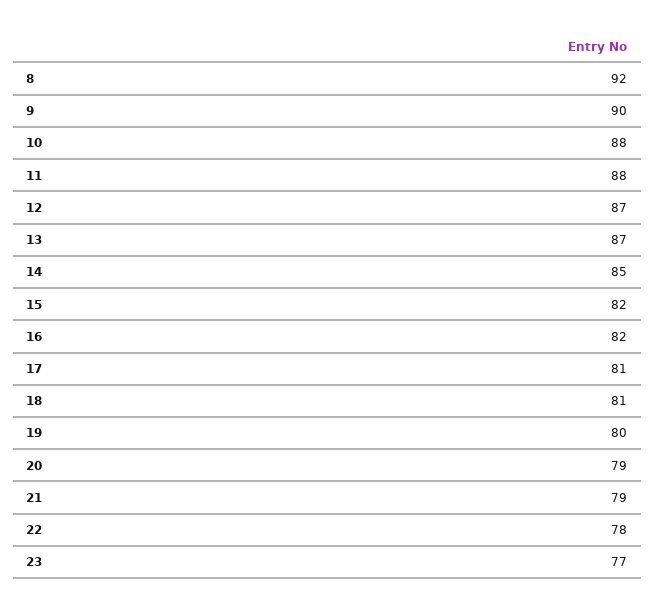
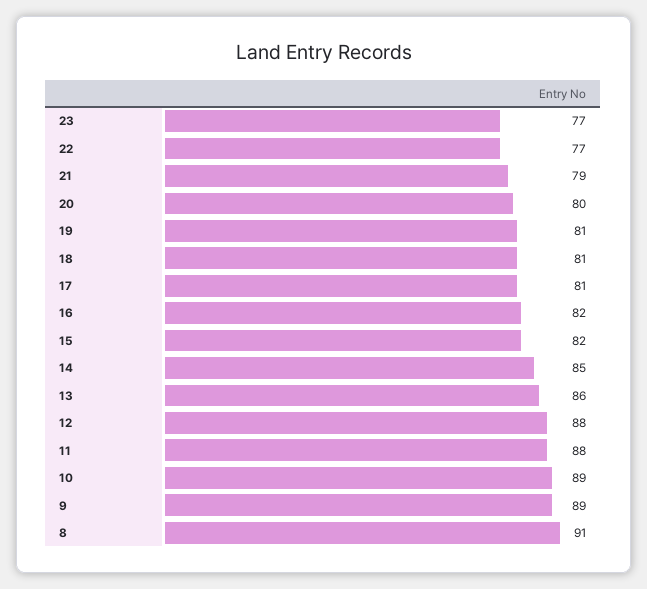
  {
-   "8": 92,
+   "8": 91,
-   "9": 90,
+   "9": 89,
-   "10": 88,
+   "10": 89,
    "11": 88,
-   "12": 87,
+   "12": 88,
-   "13": 87,
+   "13": 86,
    "14": 85,
    "15": 82,
    "16": 82,
    "17": 81,
    "18": 81,
-   "19": 80,
+   "19": 81,
-   "20": 79,
+   "20": 80,
    "21": 79,
-   "22": 78,
+   "22": 77,
    "23": 77
  }

